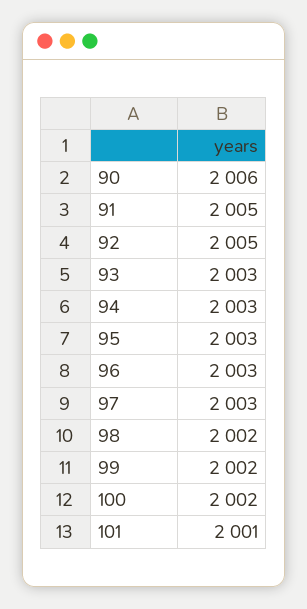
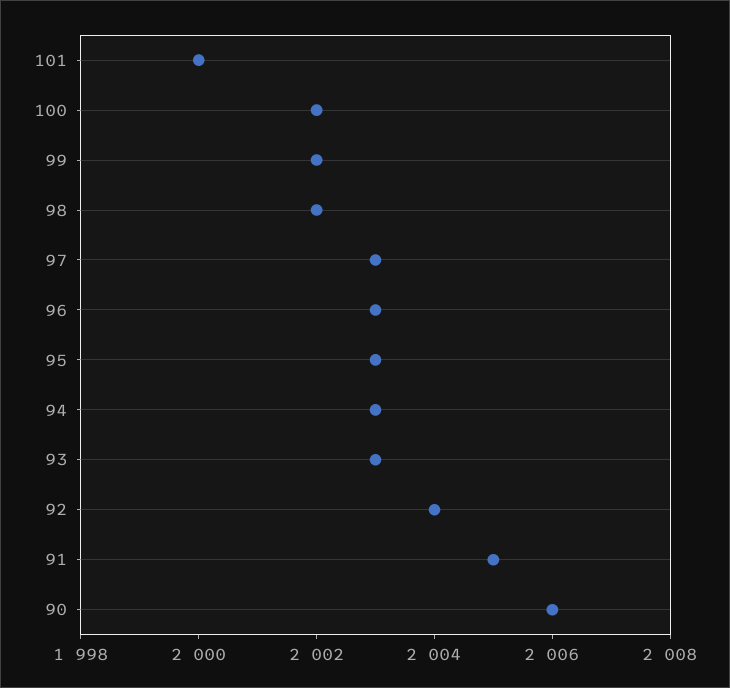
  {
    "90": 2006,
    "91": 2005,
-   "92": 2005,
+   "92": 2004,
    "93": 2003,
    "94": 2003,
    "95": 2003,
    "96": 2003,
    "97": 2003,
    "98": 2002,
    "99": 2002,
    "100": 2002,
-   "101": 2001
+   "101": 2000
  }

